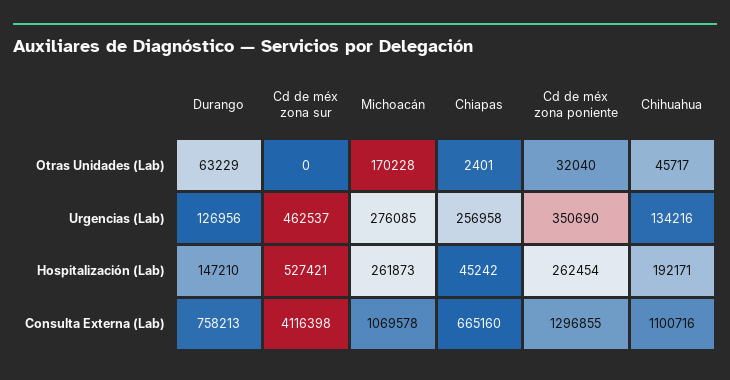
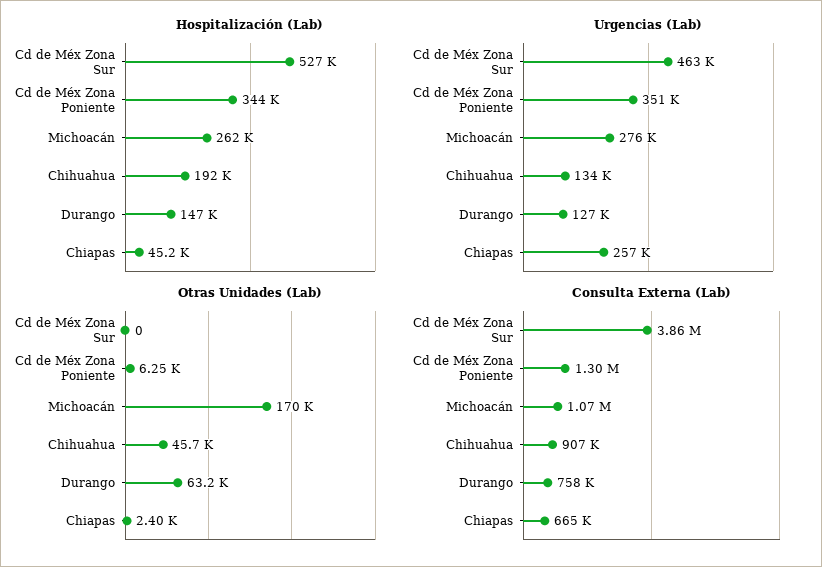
  {
    "Otras Unidades (Lab)": {
      "Durango": 63229,
      "Cd de méx zona sur": 0,
      "Michoacán": 170228,
      "Chiapas": 2401,
-     "Cd de méx zona poniente": 32040,
+     "Cd de méx zona poniente": 6250,
      "Chihuahua": 45717
    },
    "Urgencias (Lab)": {
      "Durango": 126956,
      "Cd de méx zona sur": 462537,
      "Michoacán": 276085,
      "Chiapas": 256958,
      "Cd de méx zona poniente": 350690,
      "Chihuahua": 134216
    },
    "Hospitalización (Lab)": {
      "Durango": 147210,
      "Cd de méx zona sur": 527421,
      "Michoacán": 261873,
      "Chiapas": 45242,
-     "Cd de méx zona poniente": 262454,
+     "Cd de méx zona poniente": 344000,
      "Chihuahua": 192171
    },
    "Consulta Externa (Lab)": {
      "Durango": 758213,
-     "Cd de méx zona sur": 4116398,
+     "Cd de méx zona sur": 3860000,
      "Michoacán": 1069578,
      "Chiapas": 665160,
      "Cd de méx zona poniente": 1296855,
-     "Chihuahua": 1100716
+     "Chihuahua": 907000
    }
  }

